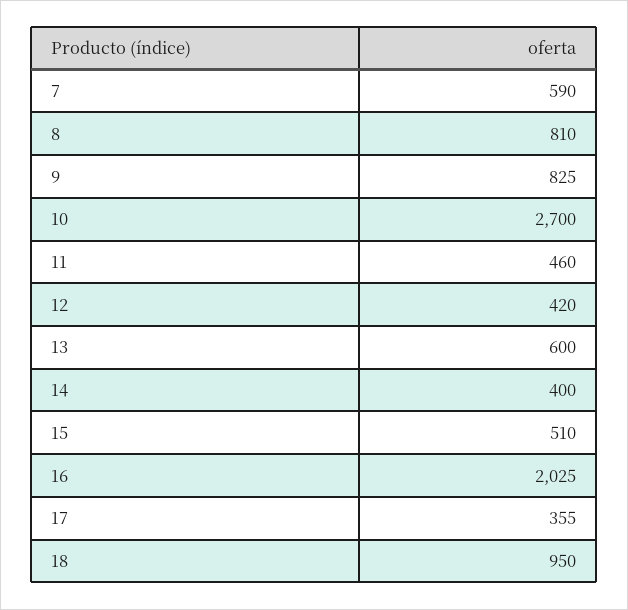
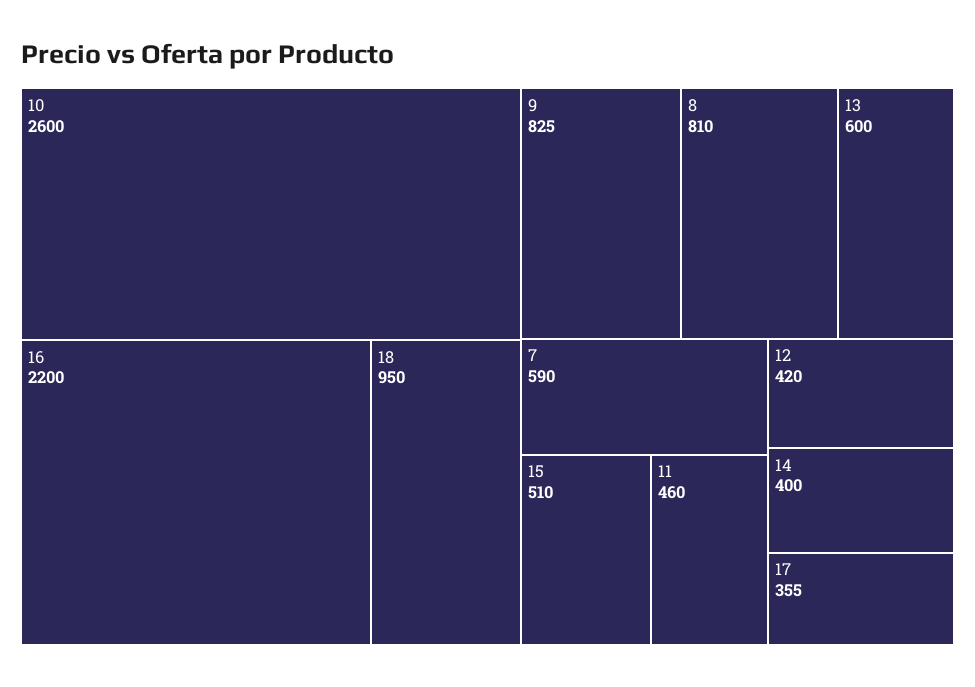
  {
    "7": 590,
    "8": 810,
    "9": 825,
-   "10": 2700,
+   "10": 2600,
    "11": 460,
    "12": 420,
    "13": 600,
    "14": 400,
    "15": 510,
-   "16": 2025,
+   "16": 2200,
    "17": 355,
    "18": 950
  }

